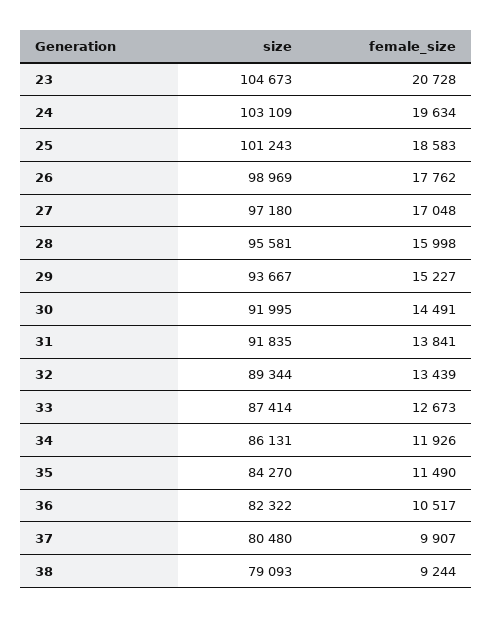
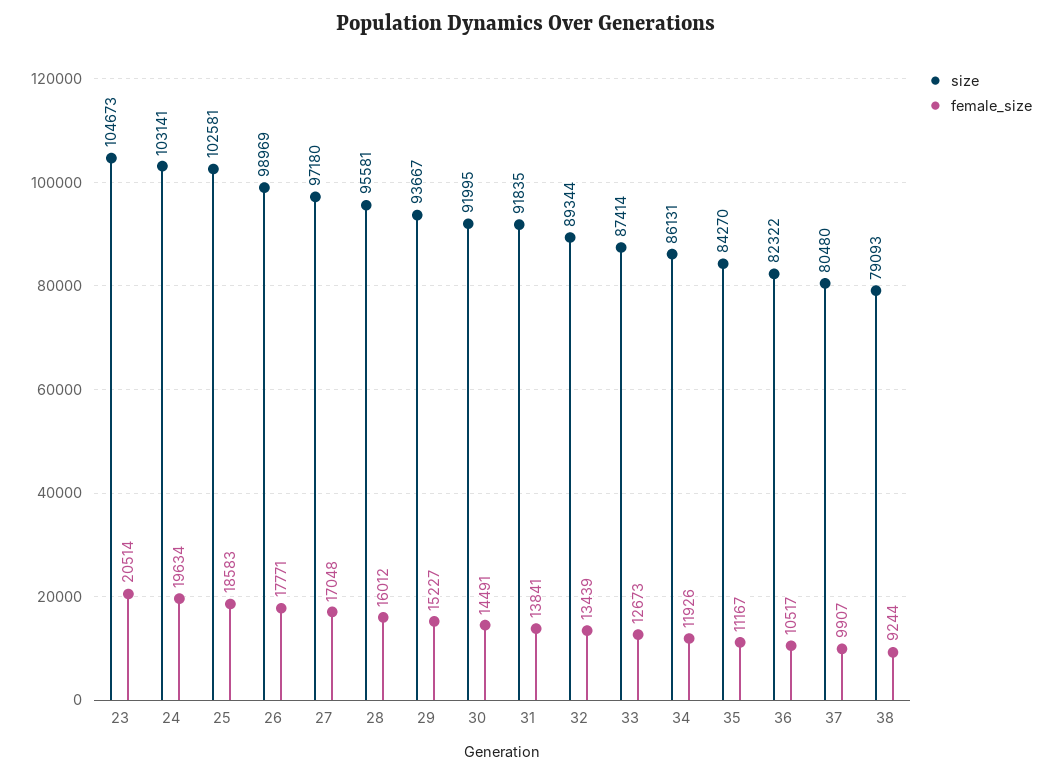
  {
    "size": {
      "23": 104673,
-     "24": 103109,
+     "24": 103141,
-     "25": 101243,
+     "25": 102581,
      "26": 98969,
      "27": 97180,
      "28": 95581,
      "29": 93667,
      "30": 91995,
      "31": 91835,
      "32": 89344,
      "33": 87414,
      "34": 86131,
      "35": 84270,
      "36": 82322,
      "37": 80480,
      "38": 79093
    },
    "female_size": {
-     "23": 20728,
+     "23": 20514,
      "24": 19634,
      "25": 18583,
-     "26": 17762,
+     "26": 17771,
      "27": 17048,
-     "28": 15998,
+     "28": 16012,
      "29": 15227,
      "30": 14491,
      "31": 13841,
      "32": 13439,
      "33": 12673,
      "34": 11926,
-     "35": 11490,
+     "35": 11167,
      "36": 10517,
      "37": 9907,
      "38": 9244
    }
  }

